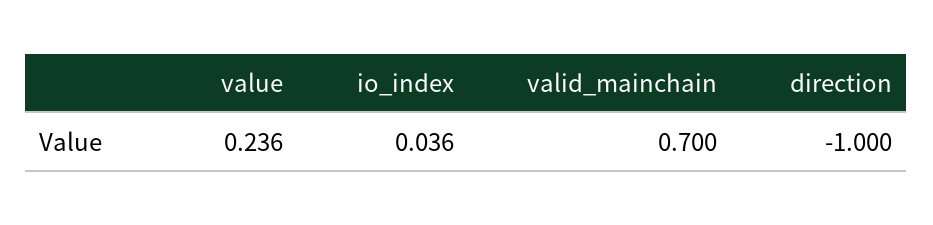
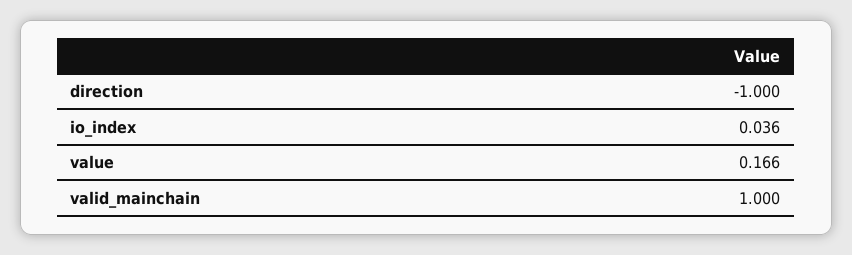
  {
-   "value": 0.236,
+   "value": 0.166,
    "io_index": 0.036,
-   "valid_mainchain": 0.7,
+   "valid_mainchain": 1,
    "direction": -1
  }

